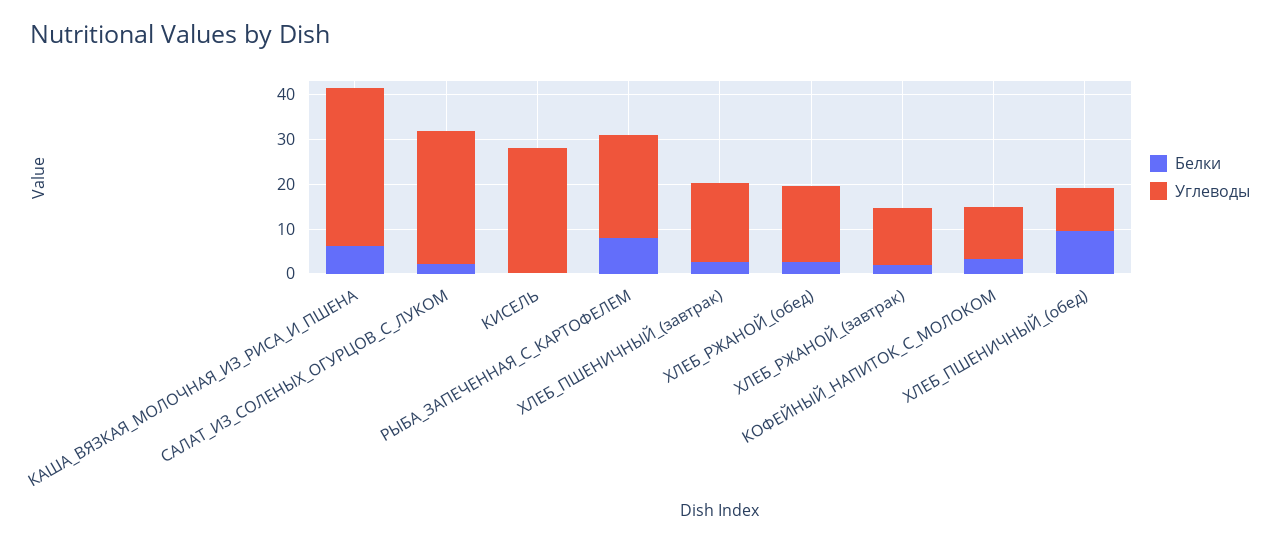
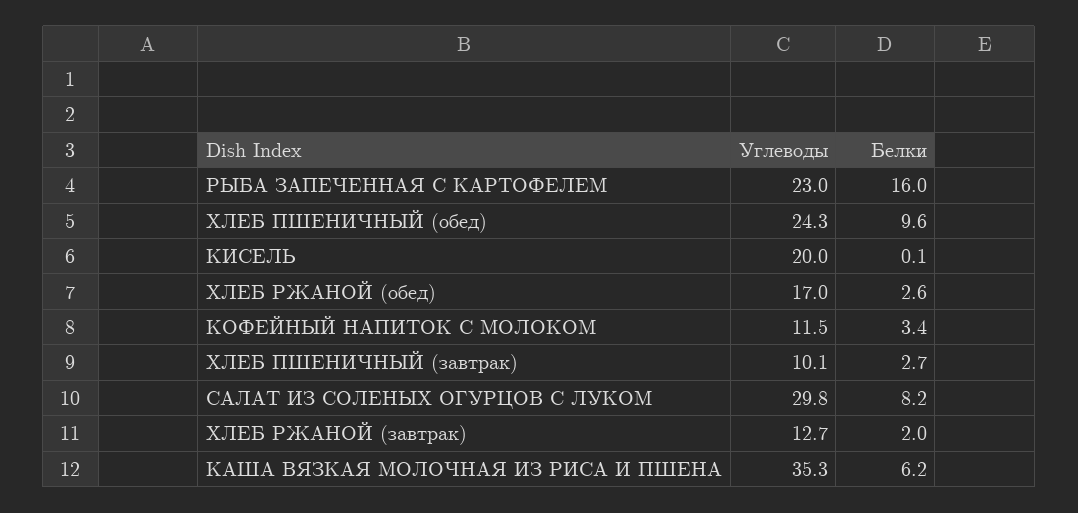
  {
    "Белки": {
      "КАША_ВЯЗКАЯ_МОЛОЧНАЯ_ИЗ_РИСА_И_ПШЕНА": 6.2,
-     "САЛАТ_ИЗ_СОЛЕНЫХ_ОГУРЦОВ_С_ЛУКОМ": 2,
+     "САЛАТ_ИЗ_СОЛЕНЫХ_ОГУРЦОВ_С_ЛУКОМ": 8.2,
      "КИСЕЛЬ": 0.1,
-     "РЫБА_ЗАПЕЧЕННАЯ_С_КАРТОФЕЛЕМ": 8,
+     "РЫБА_ЗАПЕЧЕННАЯ_С_КАРТОФЕЛЕМ": 16,
      "ХЛЕБ_ПШЕНИЧНЫЙ_(завтрак)": 2.7,
      "ХЛЕБ_РЖАНОЙ_(обед)": 2.6,
      "ХЛЕБ_РЖАНОЙ_(завтрак)": 2,
      "КОФЕЙНЫЙ_НАПИТОК_С_МОЛОКОМ": 3.4,
      "ХЛЕБ_ПШЕНИЧНЫЙ_(обед)": 9.6
    },
    "Углеводы": {
      "КАША_ВЯЗКАЯ_МОЛОЧНАЯ_ИЗ_РИСА_И_ПШЕНА": 35.3,
      "САЛАТ_ИЗ_СОЛЕНЫХ_ОГУРЦОВ_С_ЛУКОМ": 29.8,
-     "КИСЕЛЬ": 28,
+     "КИСЕЛЬ": 20,
      "РЫБА_ЗАПЕЧЕННАЯ_С_КАРТОФЕЛЕМ": 23,
-     "ХЛЕБ_ПШЕНИЧНЫЙ_(завтрак)": 18,
+     "ХЛЕБ_ПШЕНИЧНЫЙ_(завтрак)": 10.1,
      "ХЛЕБ_РЖАНОЙ_(обед)": 17,
      "ХЛЕБ_РЖАНОЙ_(завтрак)": 12.7,
      "КОФЕЙНЫЙ_НАПИТОК_С_МОЛОКОМ": 11.5,
-     "ХЛЕБ_ПШЕНИЧНЫЙ_(обед)": 10
+     "ХЛЕБ_ПШЕНИЧНЫЙ_(обед)": 24.3
    }
  }

